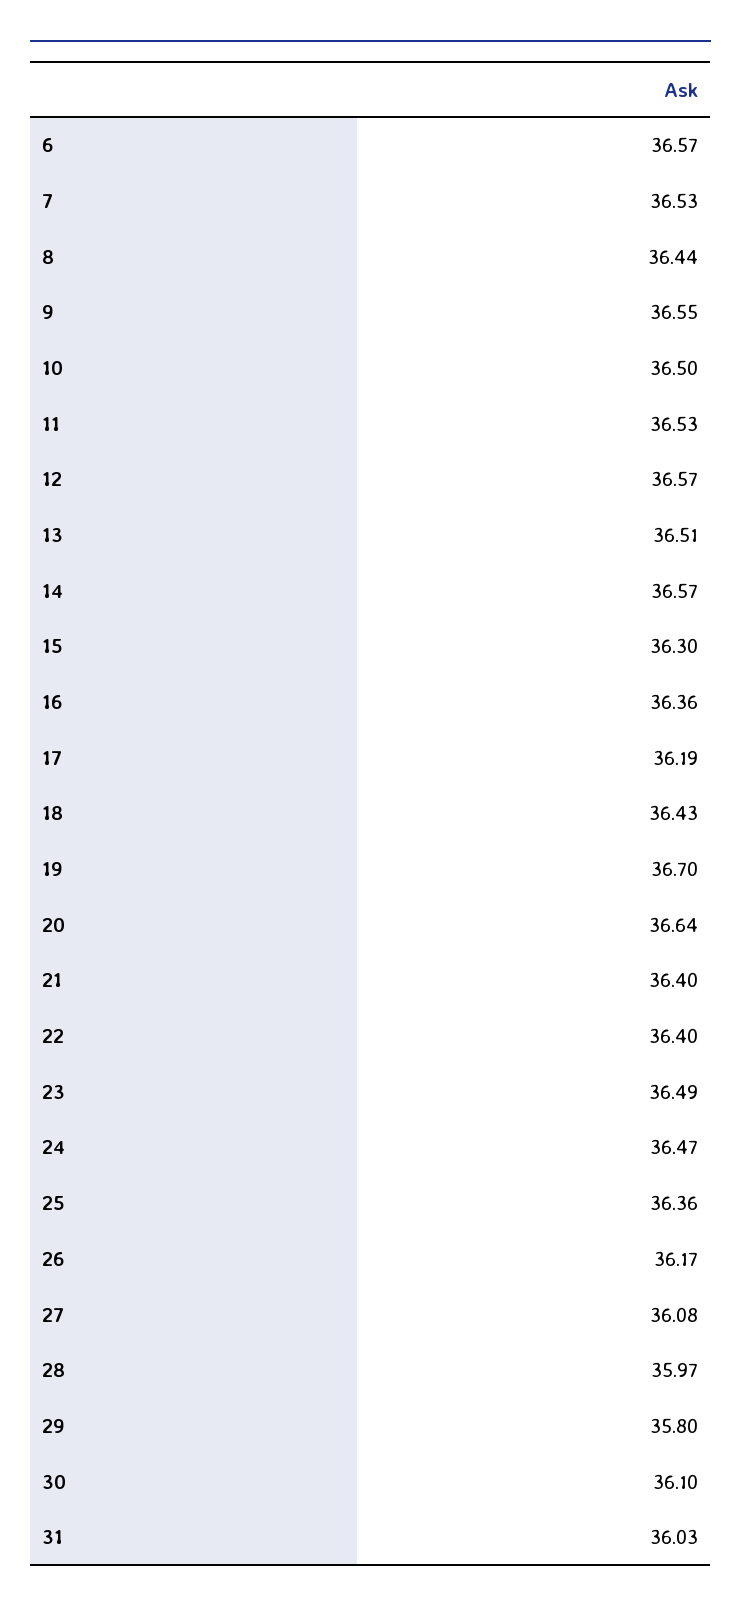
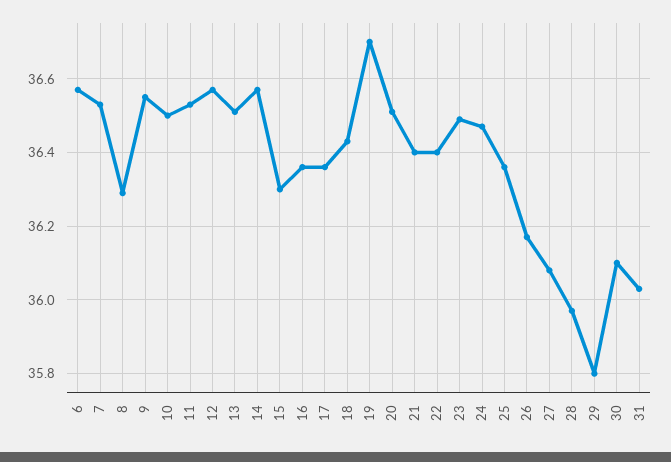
  {
    "6": 36.57,
    "7": 36.53,
-   "8": 36.44,
+   "8": 36.3,
    "9": 36.55,
    "10": 36.5,
    "11": 36.53,
    "12": 36.57,
    "13": 36.51,
    "14": 36.57,
    "15": 36.3,
    "16": 36.36,
-   "17": 36.19,
+   "17": 36.35,
    "18": 36.43,
    "19": 36.7,
-   "20": 36.64,
+   "20": 36.5,
    "21": 36.4,
    "22": 36.4,
    "23": 36.49,
    "24": 36.47,
    "25": 36.36,
    "26": 36.17,
    "27": 36.08,
    "28": 35.97,
    "29": 35.8,
    "30": 36.1,
    "31": 36.03
  }

